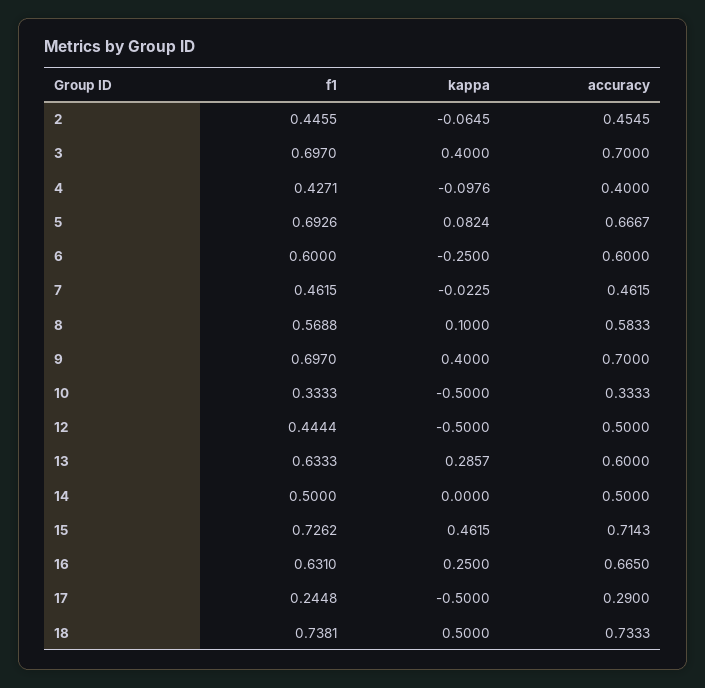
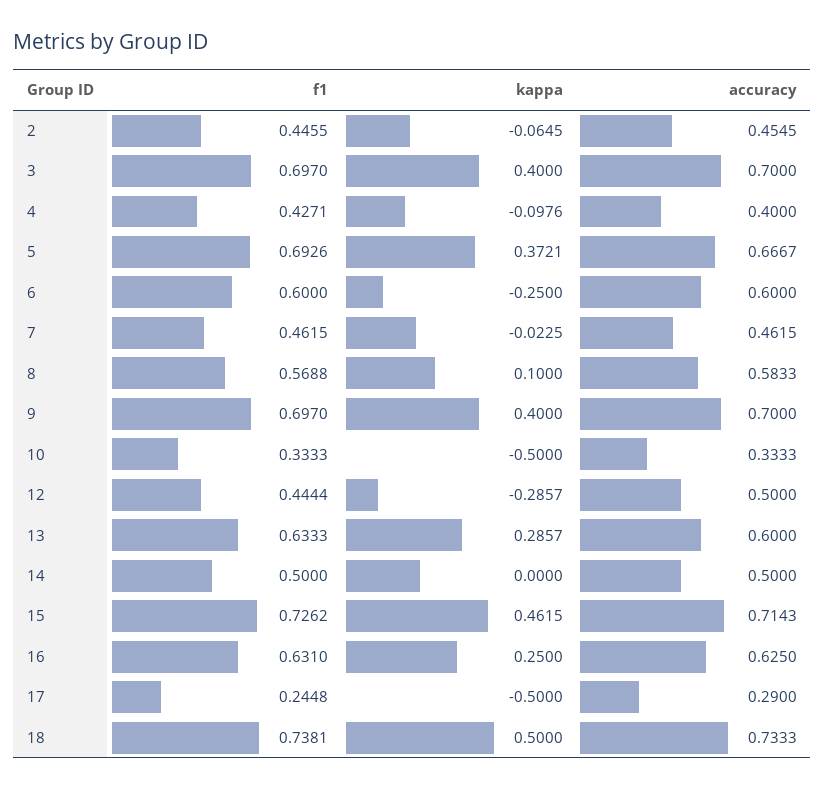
  {
    "f1": {
      "2": 0.4455,
      "3": 0.697,
      "4": 0.4271,
      "5": 0.6926,
      "6": 0.6,
      "7": 0.4615,
      "8": 0.5688,
      "9": 0.697,
      "10": 0.3333,
      "12": 0.4444,
      "13": 0.6333,
      "14": 0.5,
      "15": 0.7262,
      "16": 0.631,
      "17": 0.2448,
      "18": 0.7381
    },
    "kappa": {
      "2": -0.0645,
      "3": 0.4,
      "4": -0.0976,
-     "5": 0.0824,
+     "5": 0.3721,
      "6": -0.25,
      "7": -0.0225,
      "8": 0.1,
      "9": 0.4,
      "10": -0.5,
-     "12": -0.5,
+     "12": -0.2857,
      "13": 0.2857,
      "14": 0,
      "15": 0.4615,
      "16": 0.25,
      "17": -0.5,
      "18": 0.5
    },
    "accuracy": {
      "2": 0.4545,
      "3": 0.7,
      "4": 0.4,
      "5": 0.6667,
      "6": 0.6,
      "7": 0.4615,
      "8": 0.5833,
      "9": 0.7,
      "10": 0.3333,
      "12": 0.5,
      "13": 0.6,
      "14": 0.5,
      "15": 0.7143,
-     "16": 0.665,
+     "16": 0.625,
      "17": 0.29,
      "18": 0.7333
    }
  }

